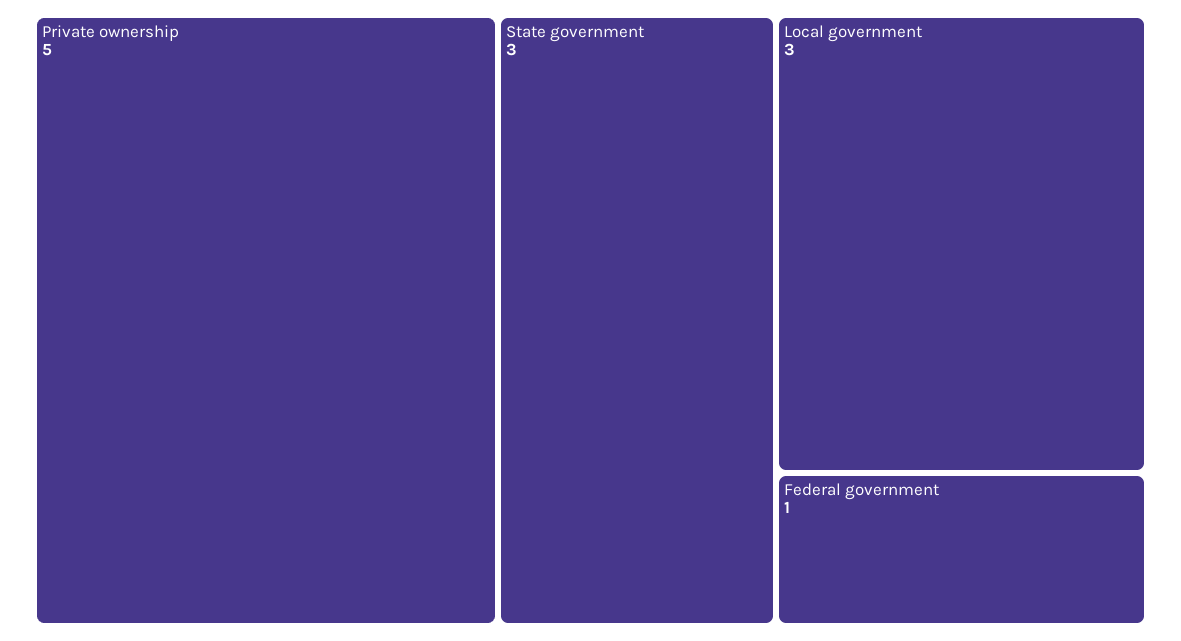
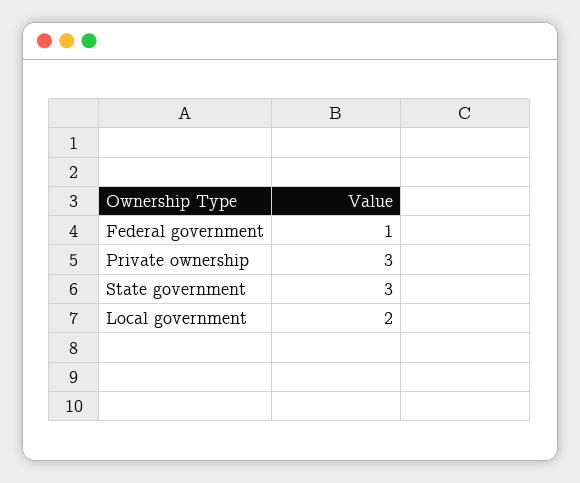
  {
-   "Private ownership": 5,
+   "Private ownership": 3,
    "State government": 3,
-   "Local government": 3,
+   "Local government": 2,
    "Federal government": 1
  }

